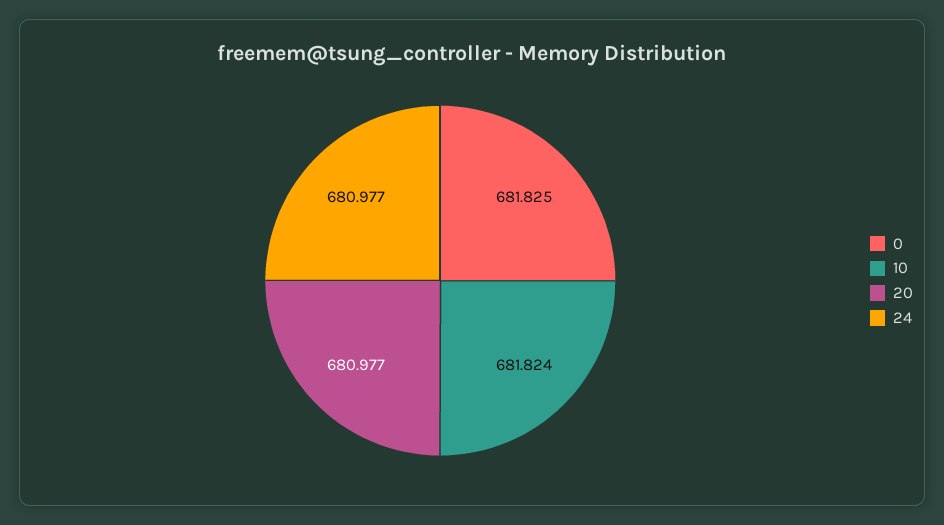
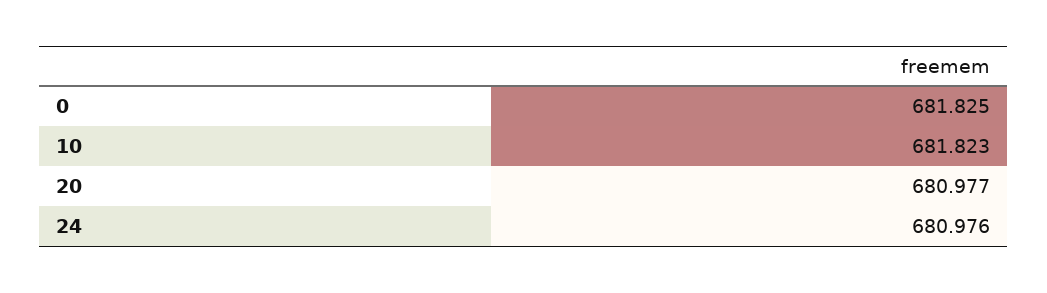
  {
    "0": 681.825,
-   "10": 681.824,
+   "10": 681.823,
    "20": 680.977,
-   "24": 680.977
+   "24": 680.976
  }

